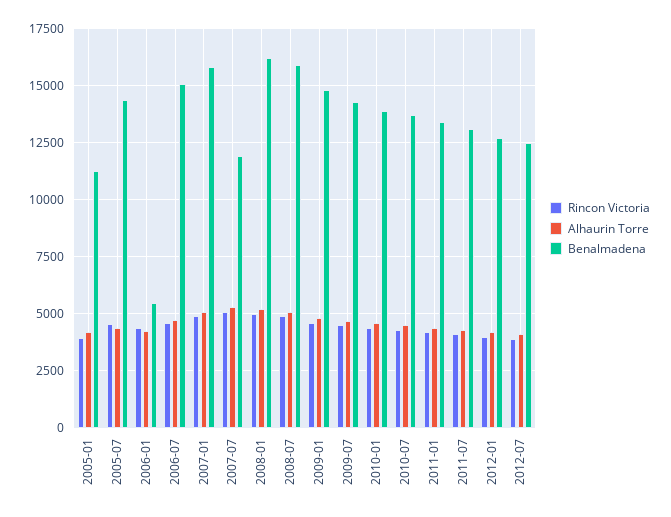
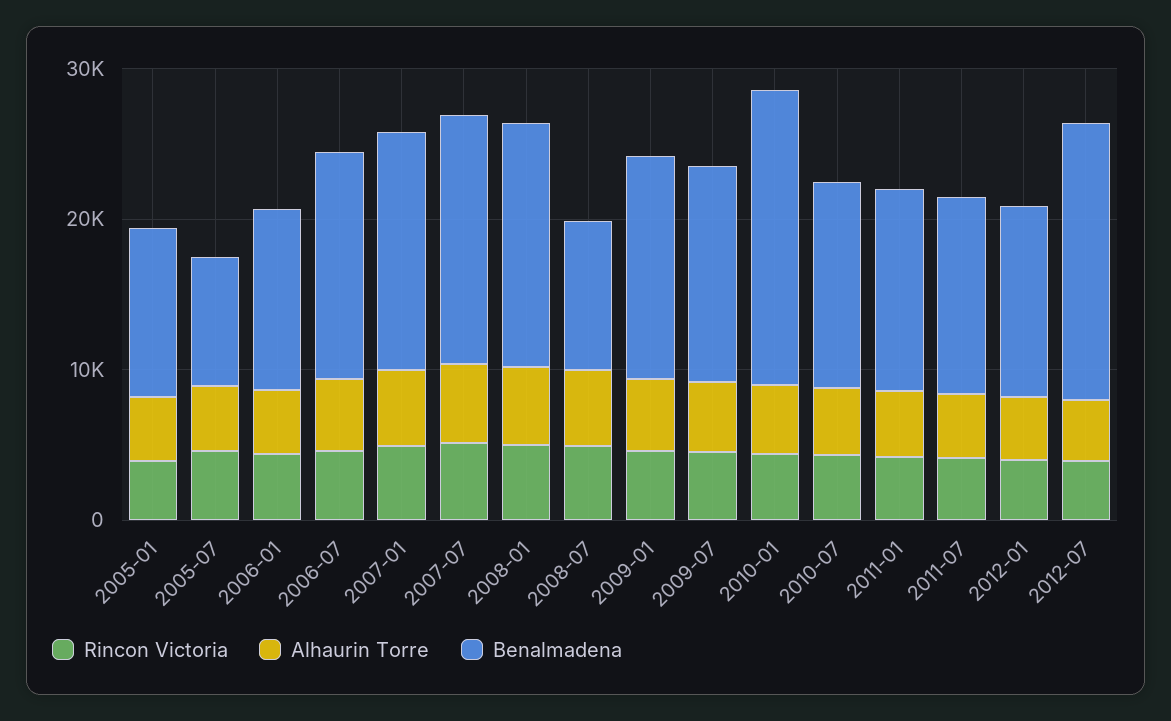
  {
    "Rincon Victoria": {
      "2005-01": 4000,
      "2005-07": 4500,
      "2006-01": 4500,
      "2006-07": 4500,
      "2007-01": 5000,
      "2007-07": 5000,
      "2008-01": 5000,
      "2008-07": 5000,
      "2009-01": 4500,
      "2009-07": 4500,
      "2010-01": 4500,
      "2010-07": 4500,
      "2011-01": 4000,
      "2011-07": 4000,
      "2012-01": 4000,
      "2012-07": 4000
    },
    "Alhaurin Torre": {
      "2005-01": 4000,
      "2005-07": 4500,
      "2006-01": 4000,
      "2006-07": 5000,
      "2007-01": 5000,
      "2007-07": 5500,
      "2008-01": 5000,
      "2008-07": 5000,
      "2009-01": 5000,
      "2009-07": 4500,
      "2010-01": 4500,
      "2010-07": 4500,
      "2011-01": 4500,
      "2011-07": 4500,
      "2012-01": 4000,
      "2012-07": 4000
    },
    "Benalmadena": {
      "2005-01": 11000,
-     "2005-07": 14500,
+     "2005-07": 8000,
-     "2006-01": 5500,
+     "2006-01": 12000,
      "2006-07": 15000,
      "2007-01": 16000,
-     "2007-07": 12000,
+     "2007-07": 16000,
      "2008-01": 16000,
-     "2008-07": 16000,
+     "2008-07": 10000,
      "2009-01": 15000,
      "2009-07": 14500,
-     "2010-01": 14000,
+     "2010-01": 20000,
      "2010-07": 13500,
      "2011-01": 13500,
      "2011-07": 13000,
      "2012-01": 12500,
-     "2012-07": 12500
+     "2012-07": 18000
    }
  }

